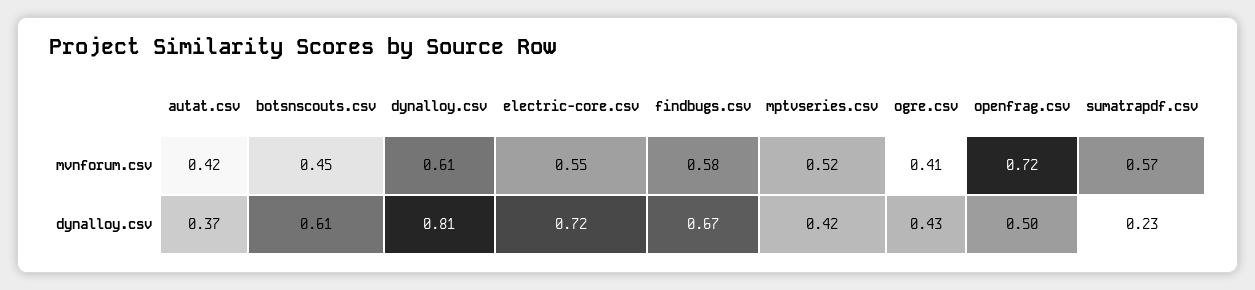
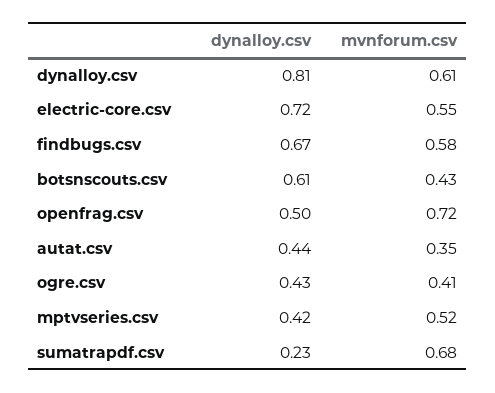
  {
    "autat.csv": {
-     "mvnforum.csv": 0.42,
+     "mvnforum.csv": 0.35,
-     "dynalloy.csv": 0.37
+     "dynalloy.csv": 0.44
    },
    "botsnscouts.csv": {
-     "mvnforum.csv": 0.45,
+     "mvnforum.csv": 0.43,
      "dynalloy.csv": 0.61
    },
    "dynalloy.csv": {
      "mvnforum.csv": 0.61,
      "dynalloy.csv": 0.81
    },
    "electric-core.csv": {
      "mvnforum.csv": 0.55,
      "dynalloy.csv": 0.72
    },
    "findbugs.csv": {
      "mvnforum.csv": 0.58,
      "dynalloy.csv": 0.67
    },
    "mptvseries.csv": {
      "mvnforum.csv": 0.52,
      "dynalloy.csv": 0.42
    },
    "ogre.csv": {
      "mvnforum.csv": 0.41,
      "dynalloy.csv": 0.43
    },
    "openfrag.csv": {
      "mvnforum.csv": 0.72,
      "dynalloy.csv": 0.5
    },
    "sumatrapdf.csv": {
-     "mvnforum.csv": 0.57,
+     "mvnforum.csv": 0.68,
      "dynalloy.csv": 0.23
    }
  }

